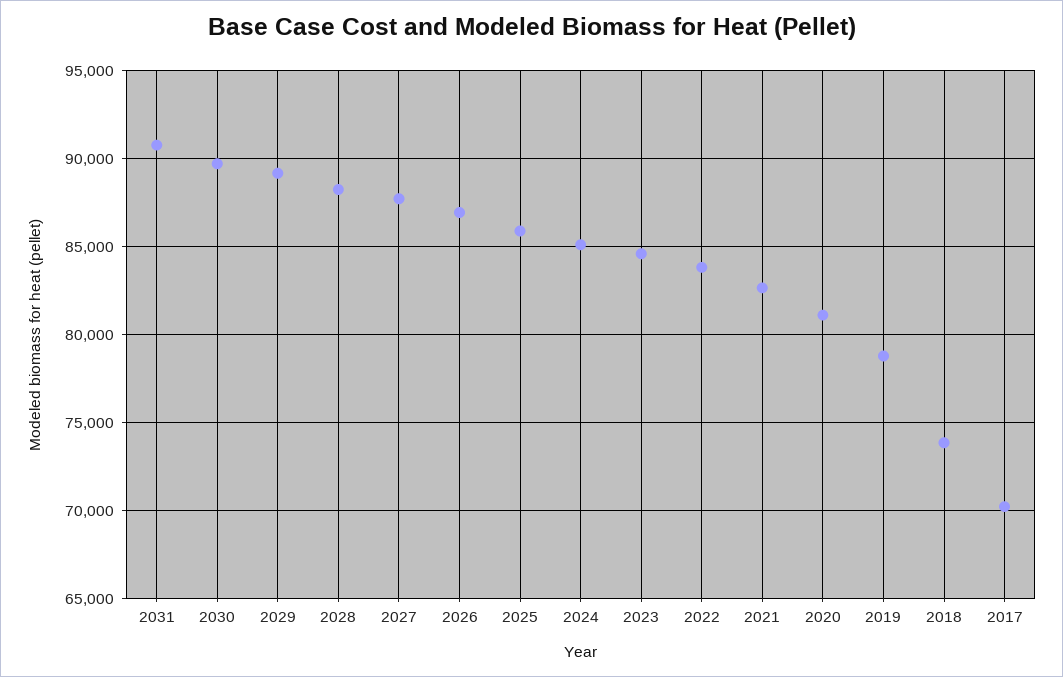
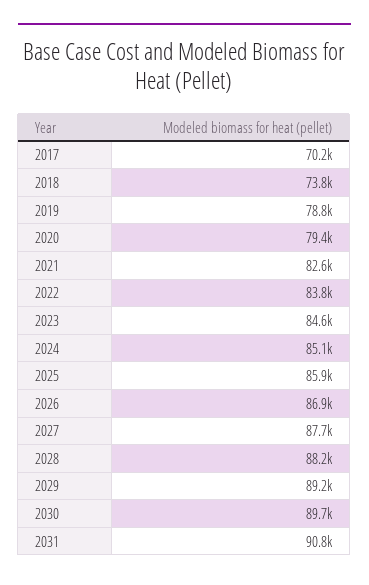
  {
    "2031": 90800,
    "2030": 89700,
    "2029": 89200,
    "2028": 88200,
    "2027": 87700,
    "2026": 86900,
    "2025": 85900,
    "2024": 85100,
    "2023": 84600,
    "2022": 83800,
    "2021": 82600,
-   "2020": 81000,
+   "2020": 79400,
    "2019": 78800,
    "2018": 73800,
    "2017": 70200
  }

